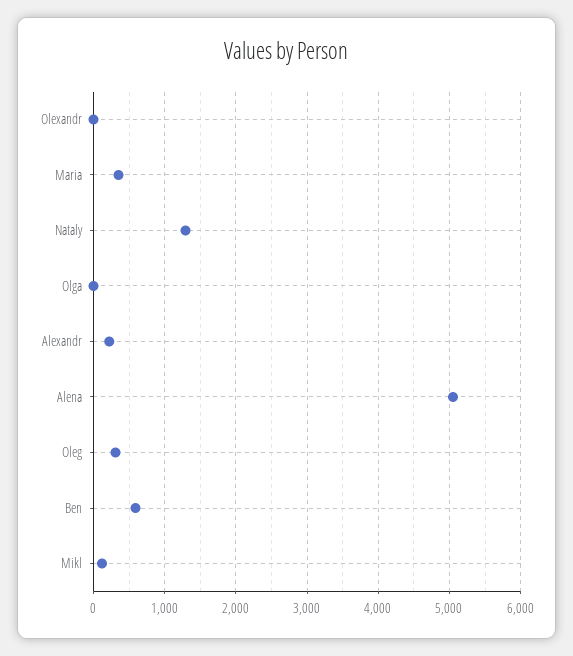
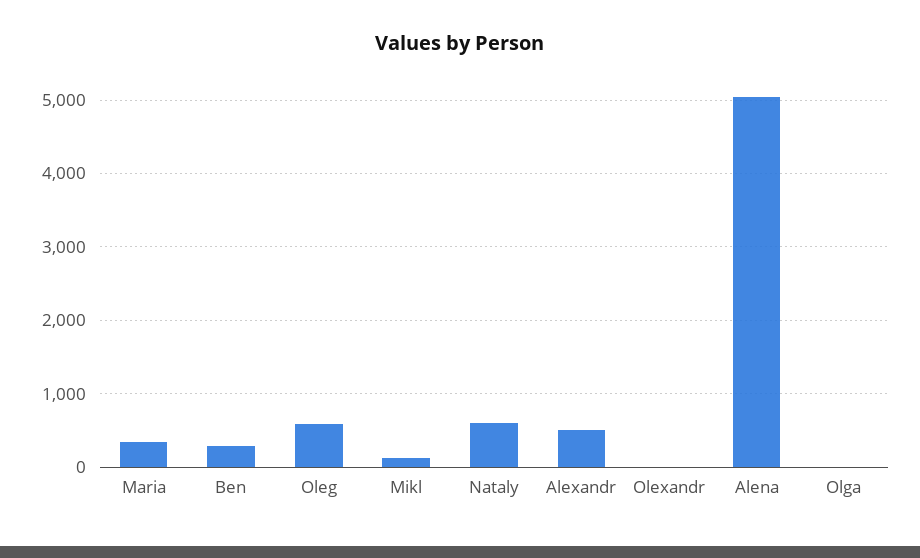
  {
    "Olexandr": 0,
    "Maria": 400,
-   "Nataly": 1300,
+   "Nataly": 600,
    "Olga": 0,
-   "Alexandr": 200,
+   "Alexandr": 500,
    "Alena": 5100,
-   "Oleg": 300,
+   "Oleg": 600,
-   "Ben": 600,
+   "Ben": 300,
    "Mikl": 100
  }

